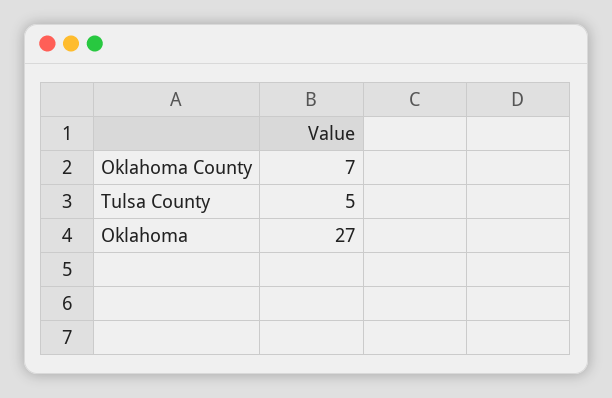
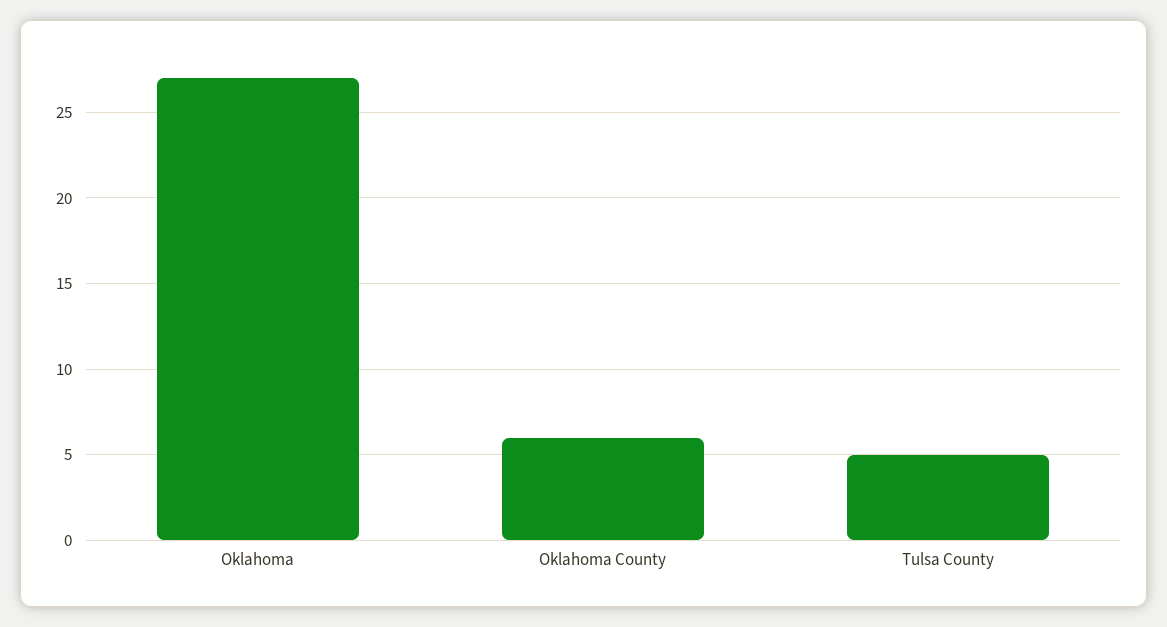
  {
-   "Oklahoma County": 7,
+   "Oklahoma County": 6,
    "Tulsa County": 5,
    "Oklahoma": 27
  }

